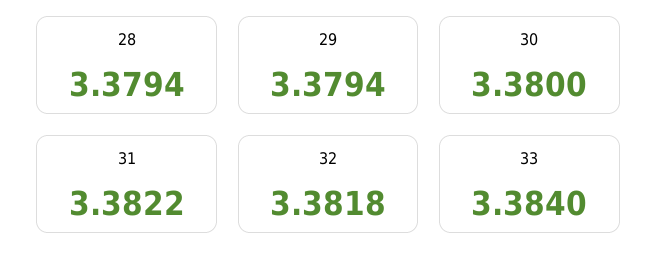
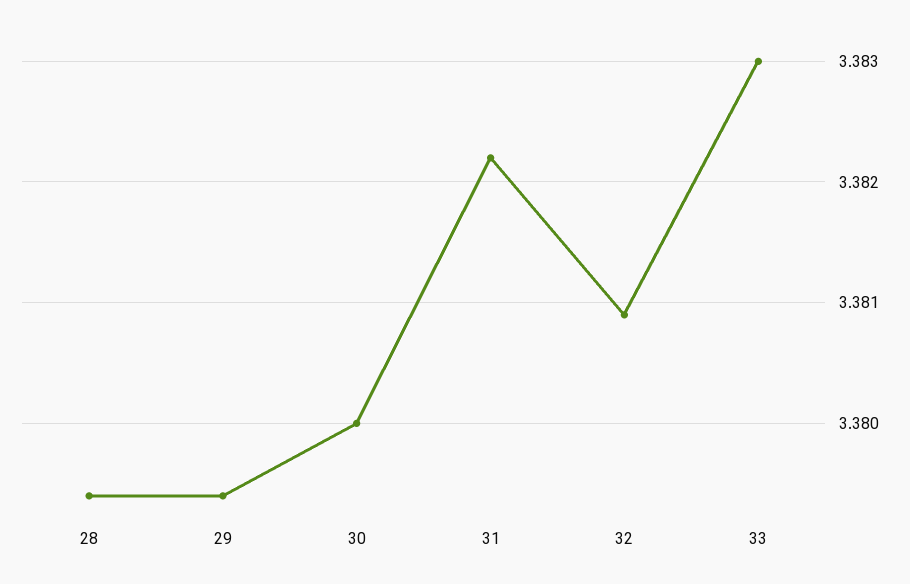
  {
    "28": 3.3794,
    "29": 3.3794,
    "30": 3.38,
    "31": 3.3822,
-   "32": 3.3818,
+   "32": 3.3809,
-   "33": 3.384
+   "33": 3.383
  }

